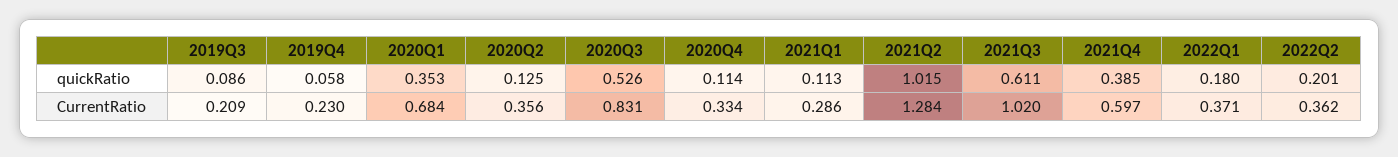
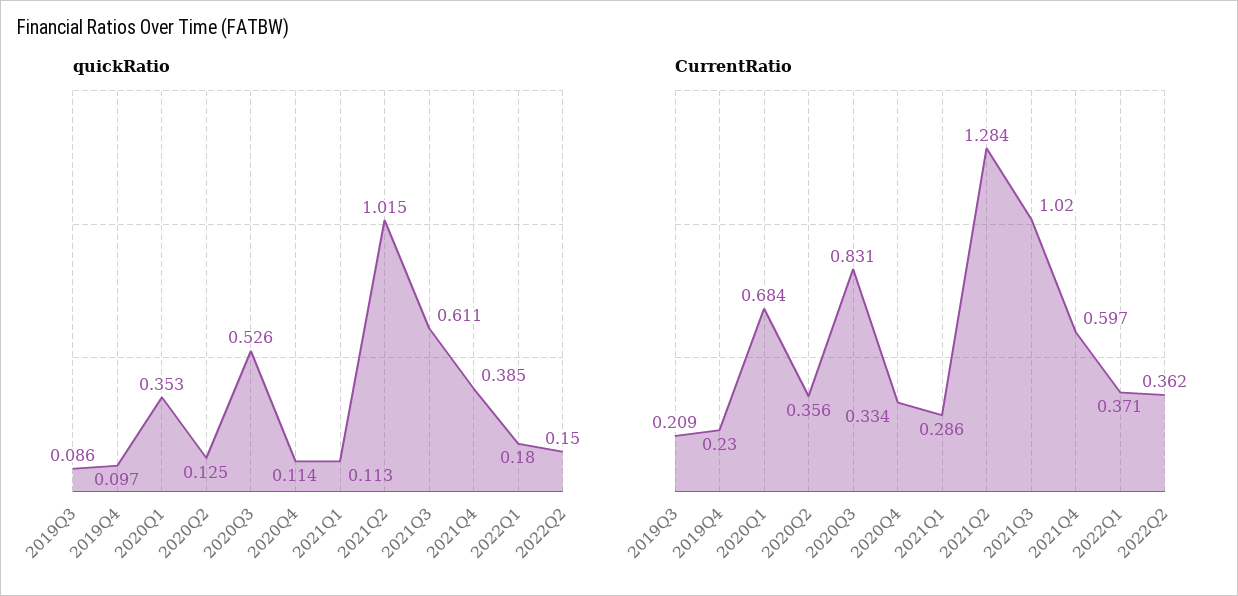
  {
    "quickRatio": {
      "2019Q3": 0.086,
-     "2019Q4": 0.058,
+     "2019Q4": 0.097,
      "2020Q1": 0.353,
      "2020Q2": 0.125,
      "2020Q3": 0.526,
      "2020Q4": 0.114,
      "2021Q1": 0.113,
      "2021Q2": 1.015,
      "2021Q3": 0.611,
      "2021Q4": 0.385,
      "2022Q1": 0.18,
-     "2022Q2": 0.201
+     "2022Q2": 0.15
    },
    "CurrentRatio": {
      "2019Q3": 0.209,
      "2019Q4": 0.23,
      "2020Q1": 0.684,
      "2020Q2": 0.356,
      "2020Q3": 0.831,
      "2020Q4": 0.334,
      "2021Q1": 0.286,
      "2021Q2": 1.284,
      "2021Q3": 1.02,
      "2021Q4": 0.597,
      "2022Q1": 0.371,
      "2022Q2": 0.362
    }
  }

